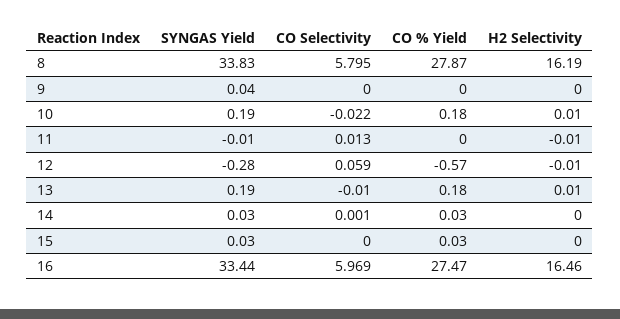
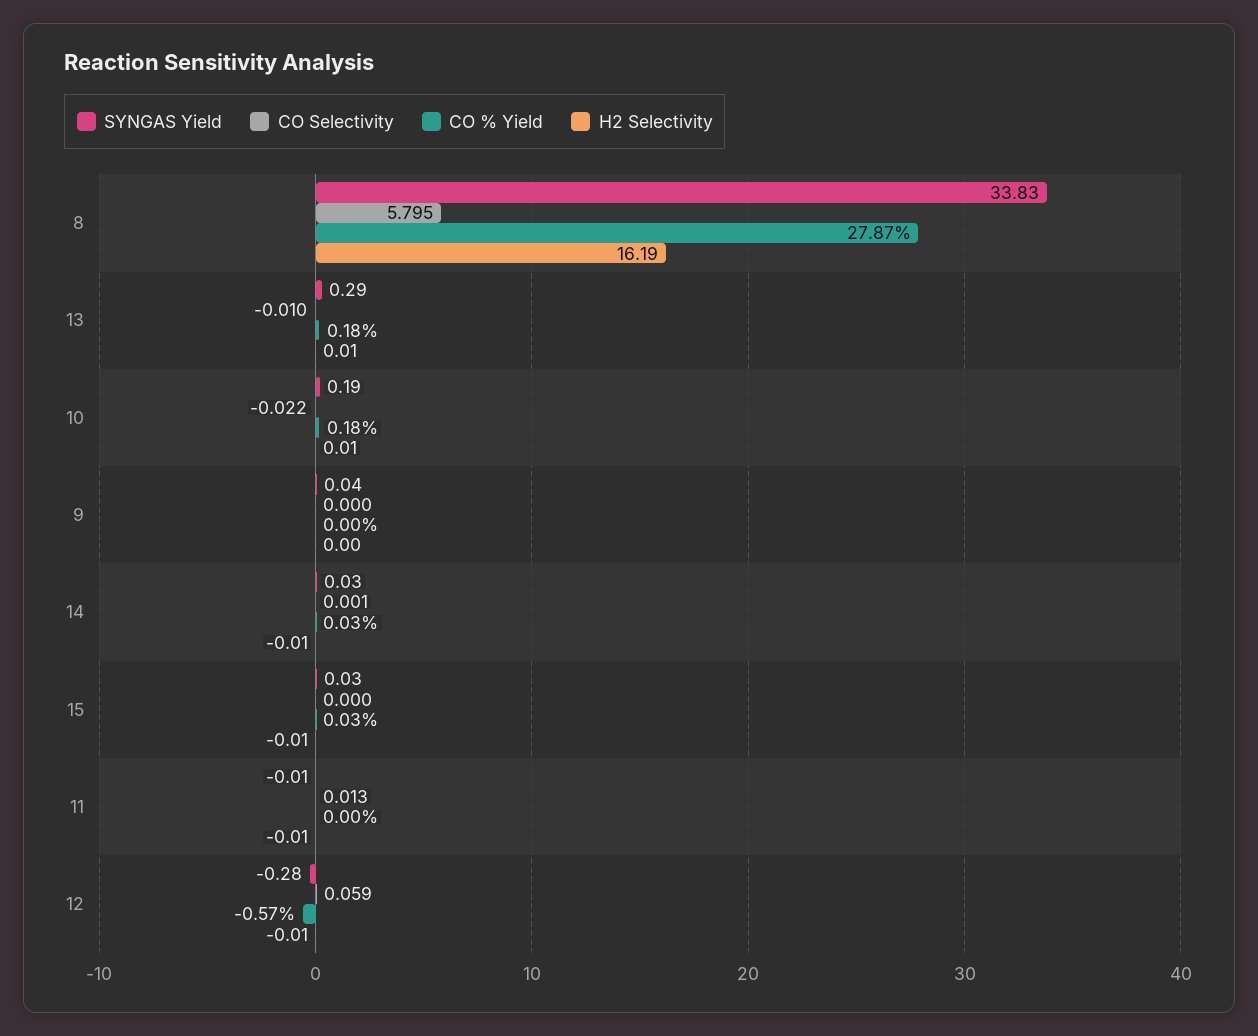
  {
    "SYNGAS Yield": {
      "8": 33.83,
      "9": 0.04,
      "10": 0.19,
      "11": -0.01,
      "12": -0.28,
-     "13": 0.19,
+     "13": 0.29,
      "14": 0.03,
-     "15": 0.03,
+     "15": 0.03
-     "16": 33.44
    },
    "CO Selectivity": {
      "8": 5.795,
      "9": 0,
      "10": -0.022,
      "11": 0.013,
      "12": 0.059,
      "13": -0.01,
      "14": 0.001,
-     "15": 0,
+     "15": 0
-     "16": 5.969
    },
    "CO % Yield": {
      "8": 27.87,
      "9": 0,
      "10": 0.18,
      "11": 0,
      "12": -0.57,
      "13": 0.18,
      "14": 0.03,
-     "15": 0.03,
+     "15": 0.03
-     "16": 27.47
    },
    "H2 Selectivity": {
      "8": 16.19,
      "9": 0,
      "10": 0.01,
      "11": -0.01,
      "12": -0.01,
      "13": 0.01,
-     "14": 0,
+     "14": -0.01,
-     "15": 0,
+     "15": -0.01
-     "16": 16.46
    }
  }

